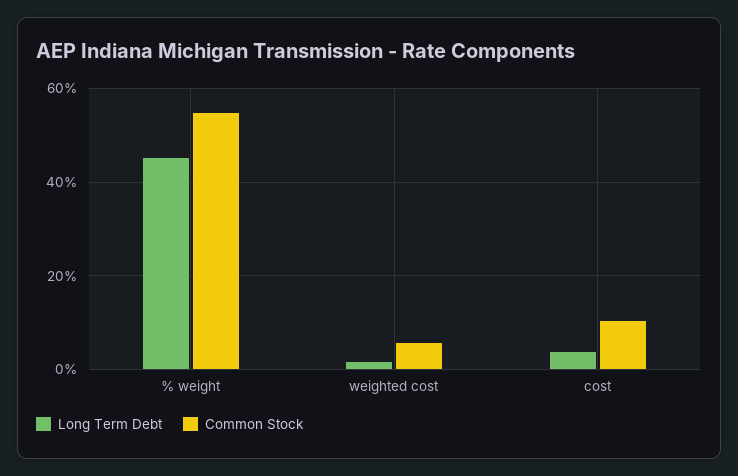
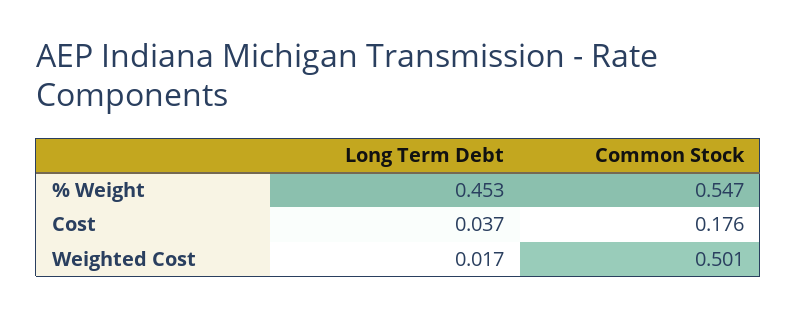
  {
    "Long Term Debt": {
      "% weight": 0.453,
      "weighted cost": 0.017,
      "cost": 0.037
    },
    "Common Stock": {
      "% weight": 0.547,
-     "weighted cost": 0.06,
+     "weighted cost": 0.501,
-     "cost": 0.1
+     "cost": 0.176
    }
  }

